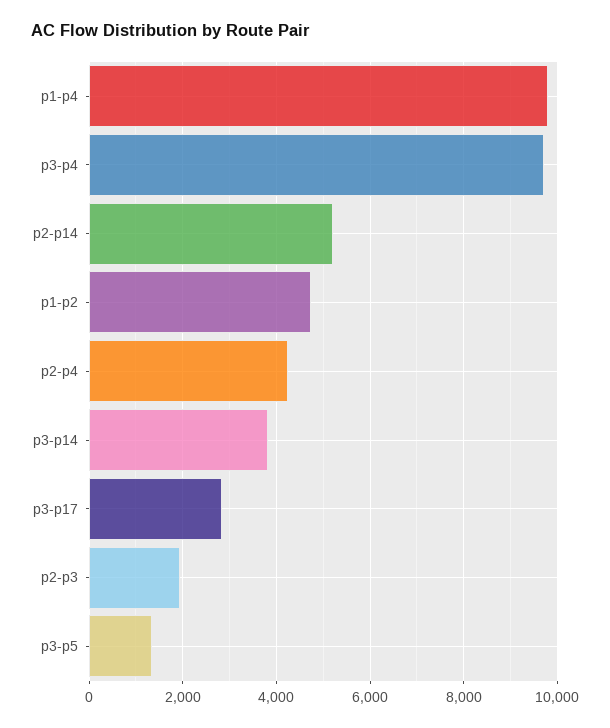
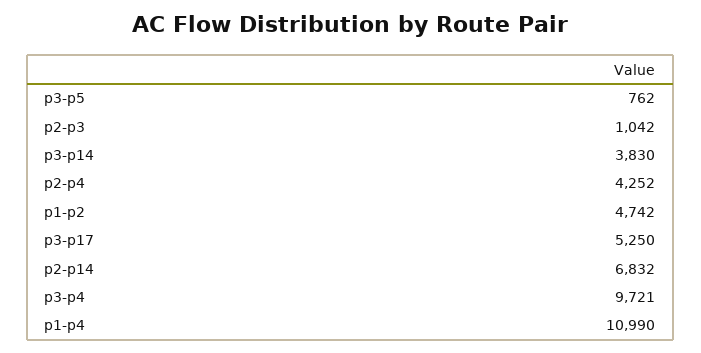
  {
-   "p1-p4": 9800,
+   "p1-p4": 10990,
    "p3-p4": 9721,
-   "p2-p14": 5200,
+   "p2-p14": 6832,
    "p1-p2": 4742,
    "p2-p4": 4252,
    "p3-p14": 3830,
-   "p3-p17": 2800,
+   "p3-p17": 5250,
-   "p2-p3": 2000,
+   "p2-p3": 1042,
-   "p3-p5": 1400
+   "p3-p5": 762
  }

